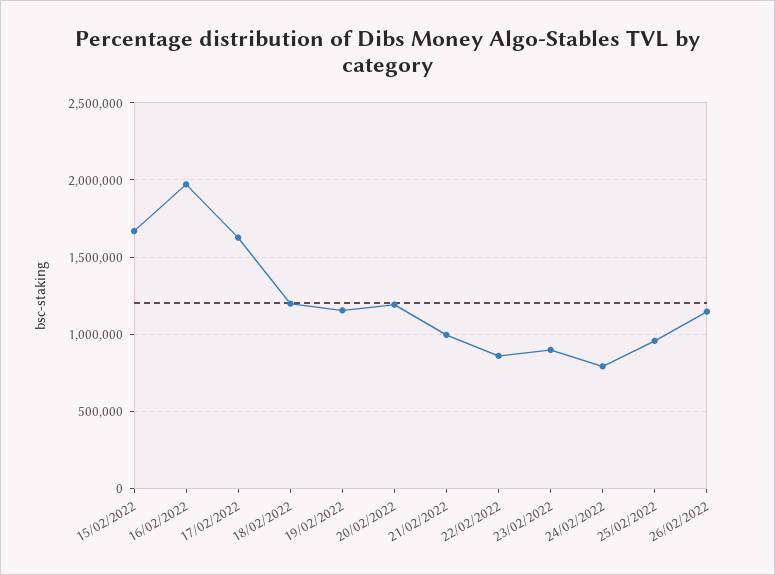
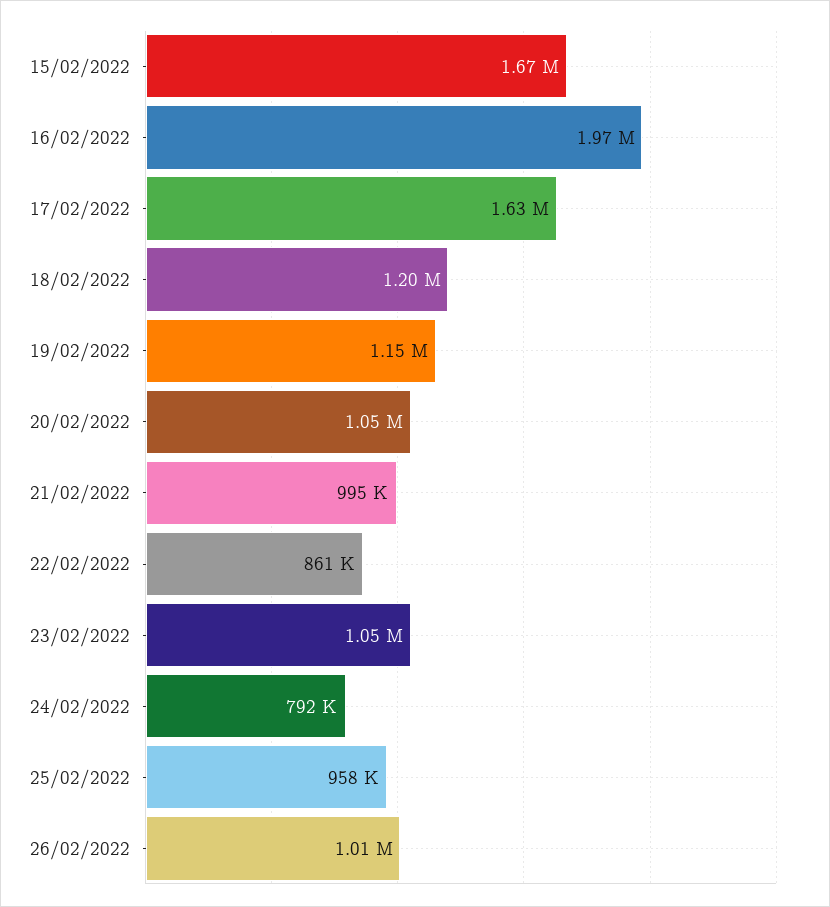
  {
    "15/02/2022": 1670000,
    "16/02/2022": 1970000,
    "17/02/2022": 1630000,
    "18/02/2022": 1200000,
    "19/02/2022": 1150000,
-   "20/02/2022": 1200000,
+   "20/02/2022": 1050000,
    "21/02/2022": 995000,
    "22/02/2022": 861000,
-   "23/02/2022": 900000,
+   "23/02/2022": 1050000,
    "24/02/2022": 792000,
    "25/02/2022": 958000,
-   "26/02/2022": 1150000
+   "26/02/2022": 1010000
  }

